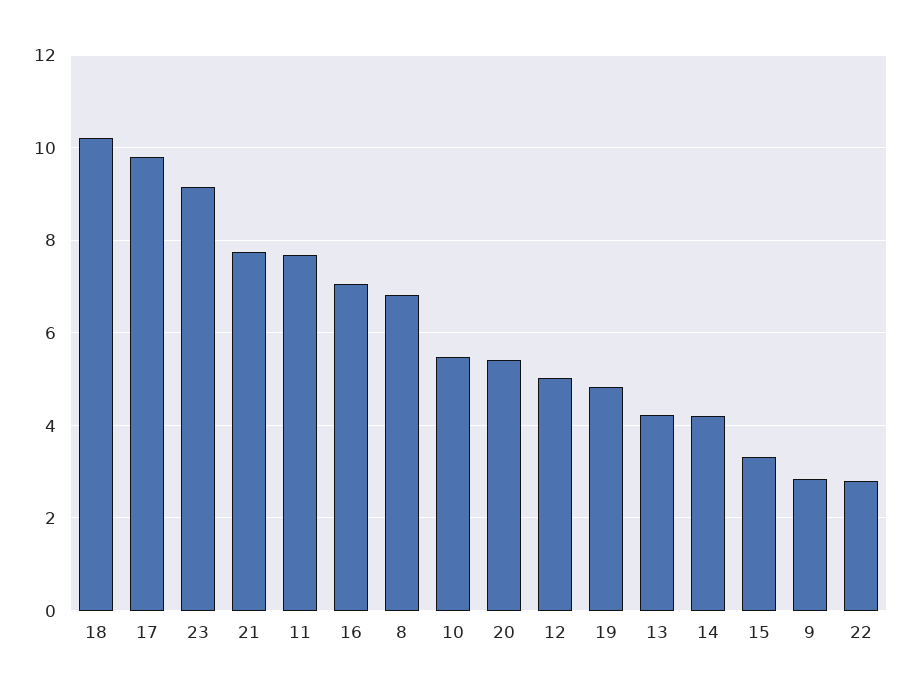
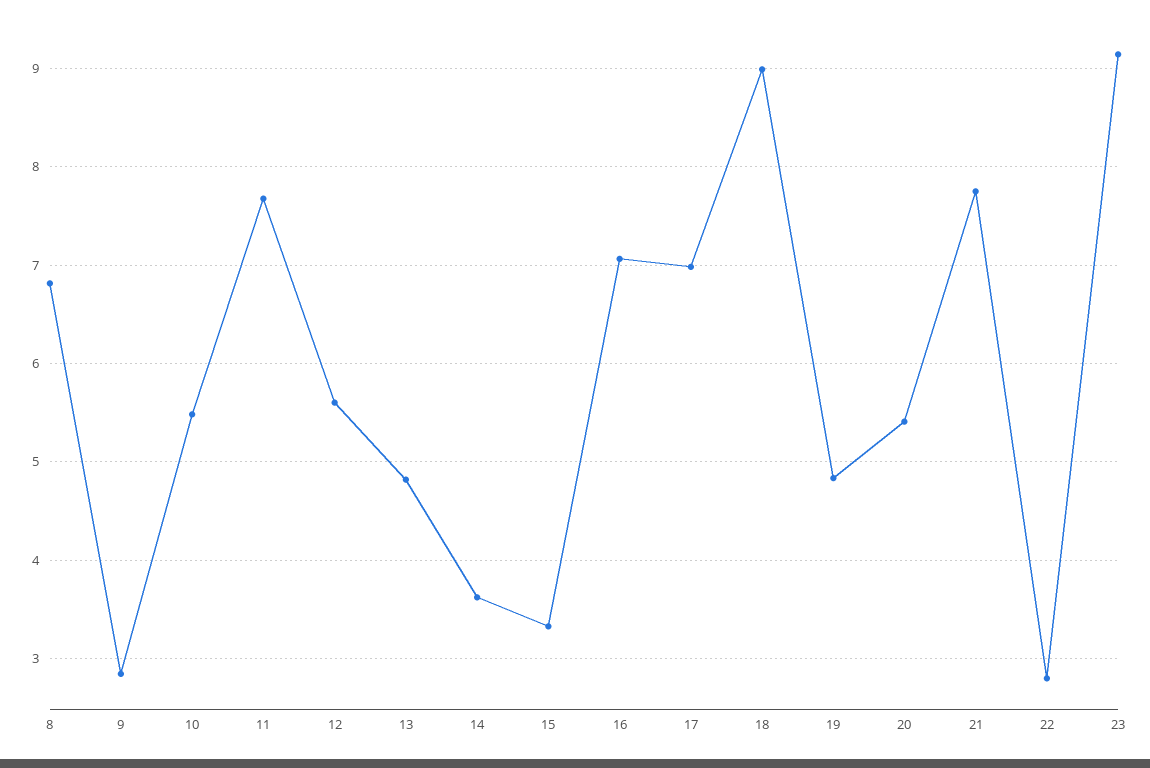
  {
-   "18": 10.2,
+   "18": 9,
-   "17": 9.8,
+   "17": 7,
    "23": 9.1,
    "21": 7.7,
    "11": 7.7,
    "16": 7.1,
    "8": 6.8,
    "10": 5.5,
    "20": 5.4,
-   "12": 5,
+   "12": 5.6,
    "19": 4.8,
-   "13": 4.2,
+   "13": 4.8,
-   "14": 4.2,
+   "14": 3.6,
    "15": 3.3,
    "9": 2.8,
    "22": 2.8
  }

